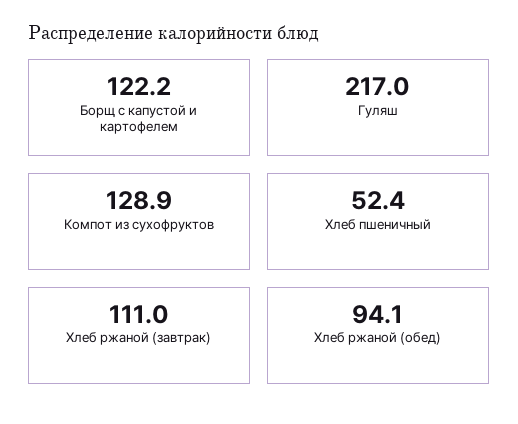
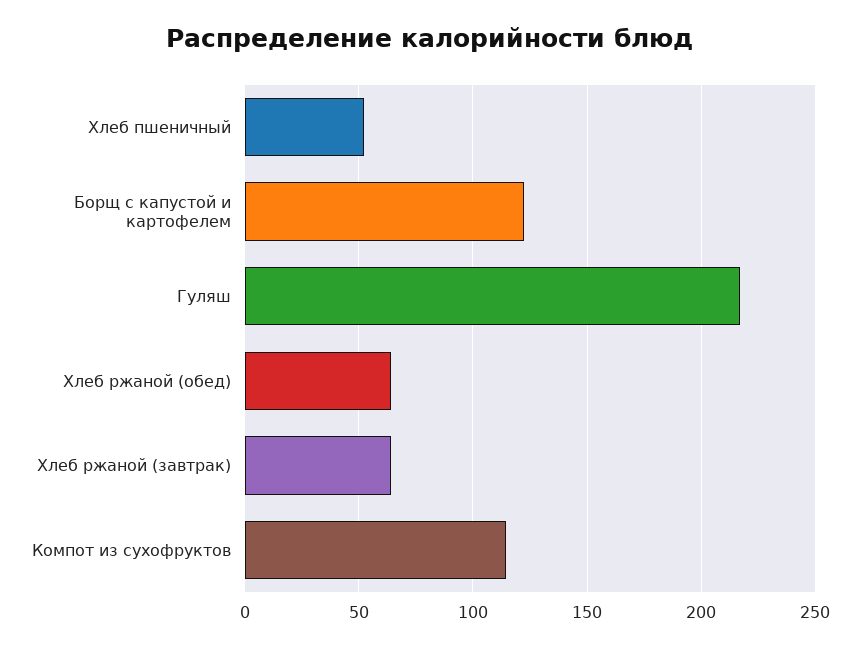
  {
    "Борщ с капустой и картофелем": 122.2,
    "Гуляш": 217,
-   "Компот из сухофруктов": 128.9,
+   "Компот из сухофруктов": 115,
    "Хлеб пшеничный": 52.4,
-   "Хлеб ржаной (завтрак)": 111,
+   "Хлеб ржаной (завтрак)": 65,
-   "Хлеб ржаной (обед)": 94.1
+   "Хлеб ржаной (обед)": 65
  }

